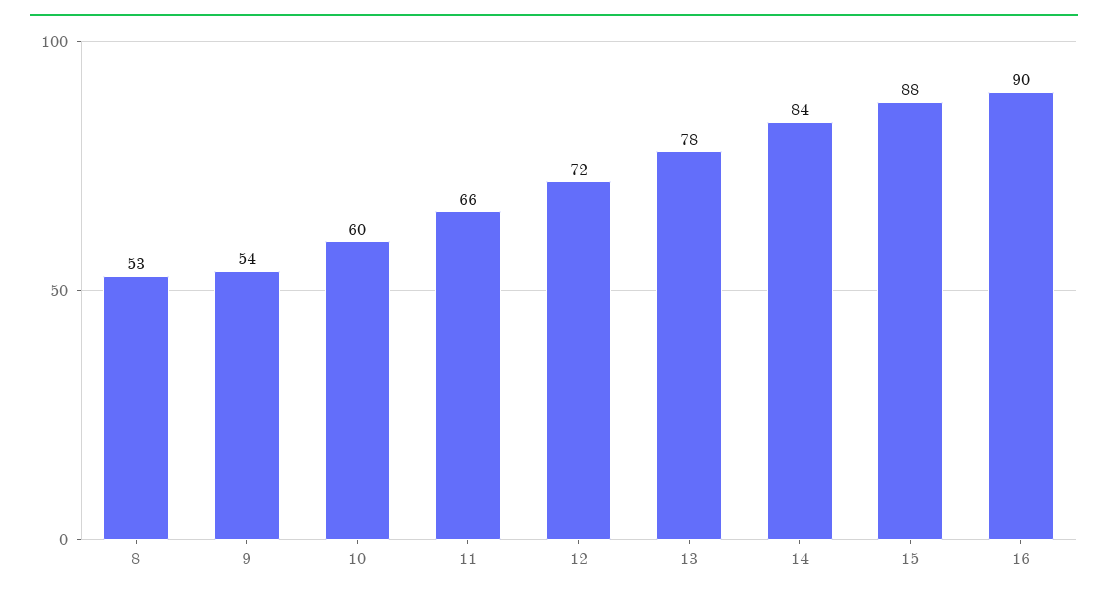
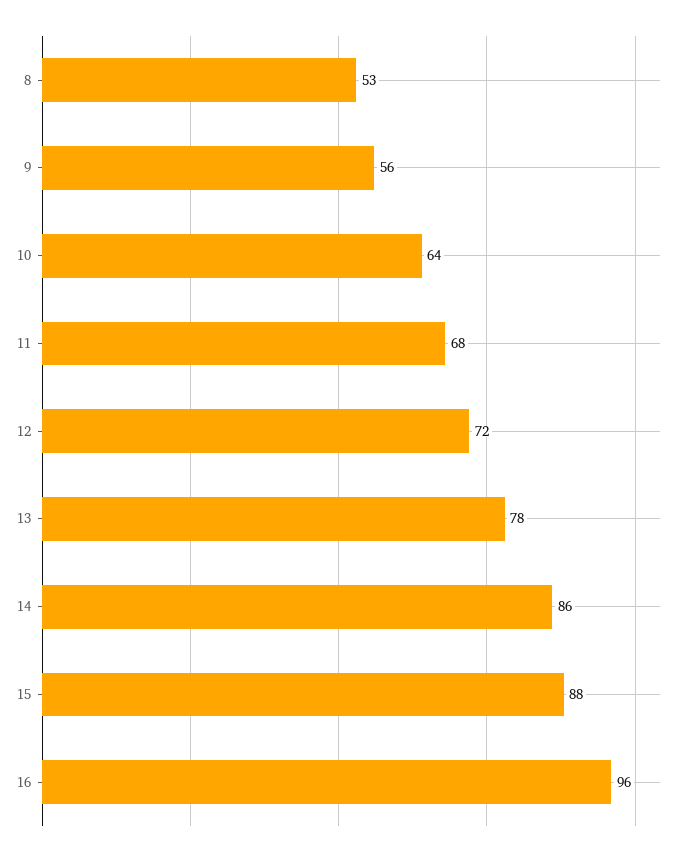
  {
    "8": 53,
-   "9": 54,
+   "9": 56,
-   "10": 60,
+   "10": 64,
-   "11": 66,
+   "11": 68,
    "12": 72,
    "13": 78,
-   "14": 84,
+   "14": 86,
    "15": 88,
-   "16": 90
+   "16": 96
  }

